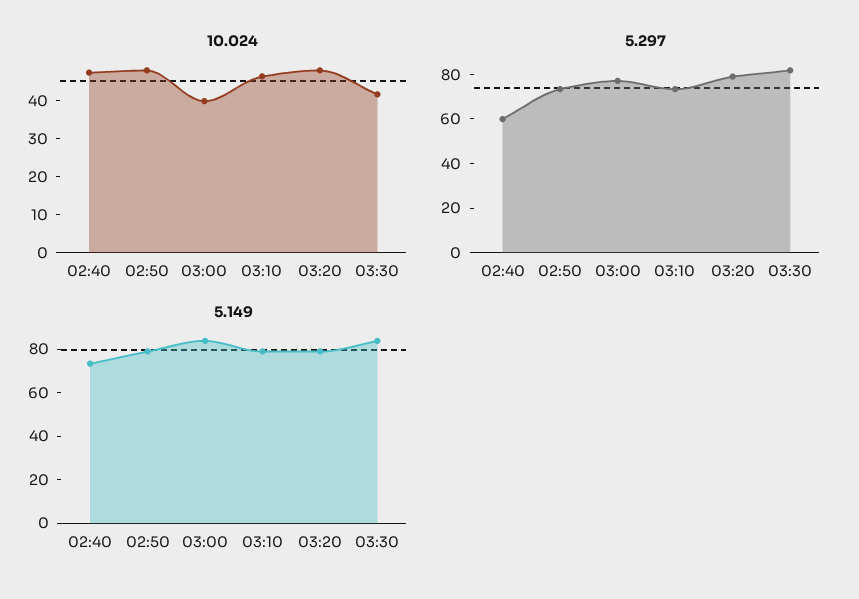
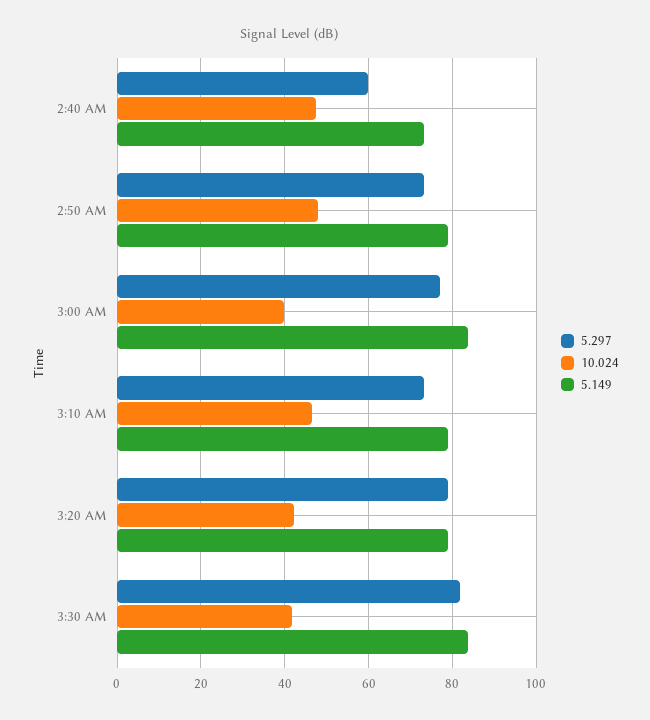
  {
    "10.024": {
      "02:40": 48,
      "02:50": 48,
      "03:00": 40,
      "03:10": 46,
-     "03:20": 47.5,
+     "03:20": 42,
      "03:30": 42
    },
    "5.297": {
      "02:40": 60,
      "02:50": 74,
      "03:00": 78,
      "03:10": 74,
      "03:20": 78,
      "03:30": 82
    },
    "5.149": {
      "02:40": 74,
      "02:50": 78,
      "03:00": 84,
      "03:10": 78,
      "03:20": 78,
      "03:30": 84
    }
  }

